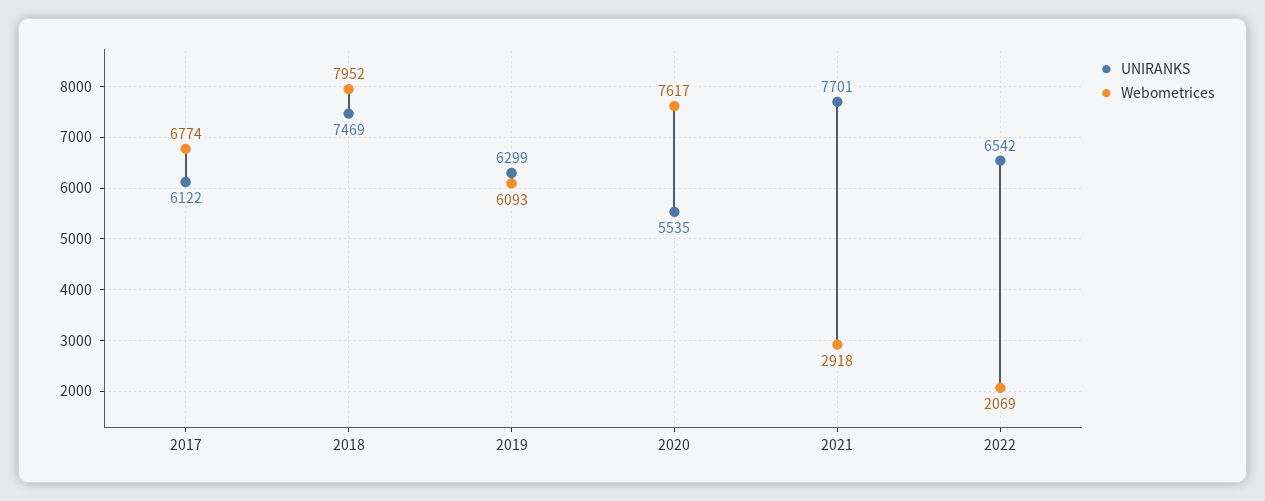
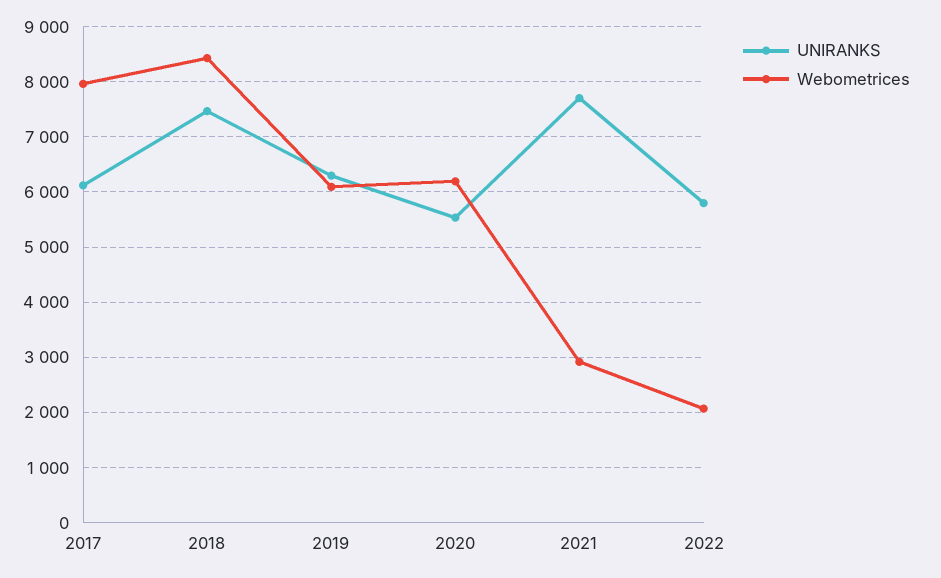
  {
    "UNIRANKS": {
      "2017": 6122,
      "2018": 7469,
      "2019": 6299,
      "2020": 5535,
      "2021": 7701,
-     "2022": 6542
+     "2022": 5800
    },
    "Webometrices": {
-     "2017": 6774,
+     "2017": 8000,
-     "2018": 7952,
+     "2018": 8400,
      "2019": 6093,
-     "2020": 7617,
+     "2020": 6200,
      "2021": 2918,
      "2022": 2069
    }
  }

